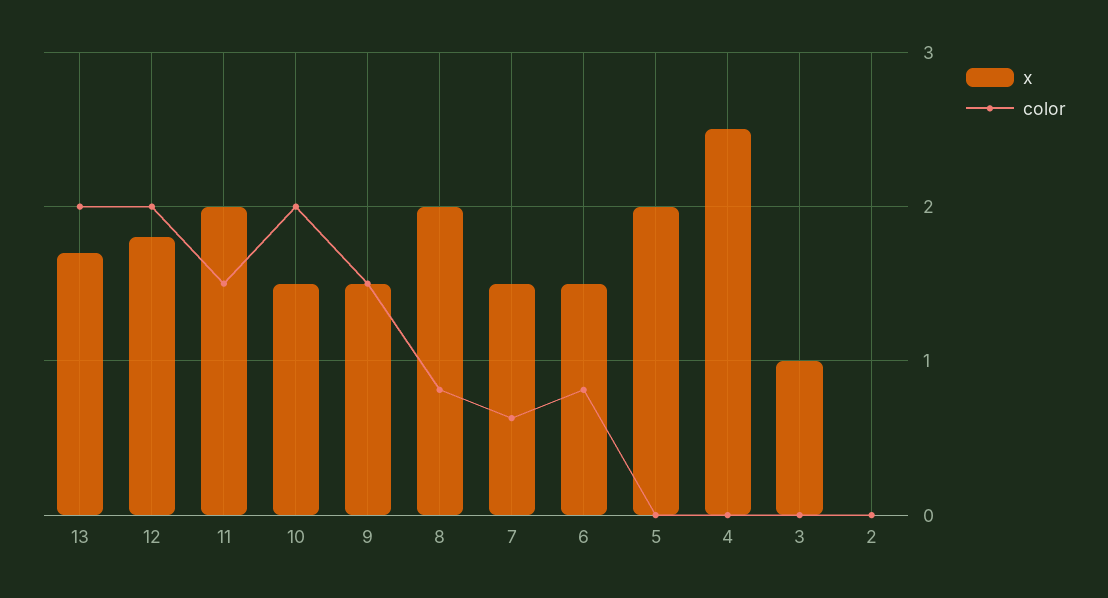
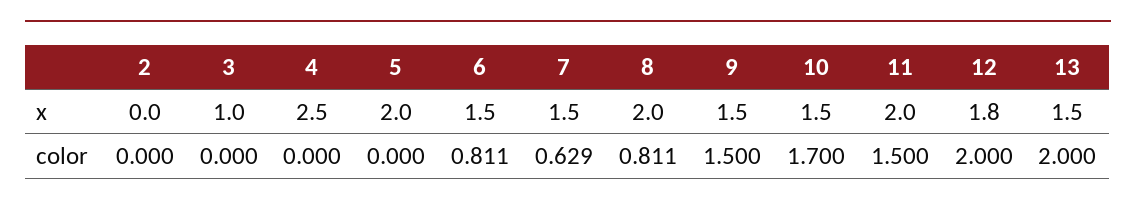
  {
    "x": {
-     "13": 1.7,
+     "13": 1.5,
      "12": 1.8,
      "11": 2,
      "10": 1.5,
      "9": 1.5,
      "8": 2,
      "7": 1.5,
      "6": 1.5,
      "5": 2,
      "4": 2.5,
      "3": 1,
      "2": 0
    },
    "color": {
      "13": 2,
      "12": 2,
      "11": 1.5,
-     "10": 2,
+     "10": 1.7,
      "9": 1.5,
      "8": 0.811,
      "7": 0.629,
      "6": 0.811,
      "5": 0,
      "4": 0,
      "3": 0,
      "2": 0
    }
  }

